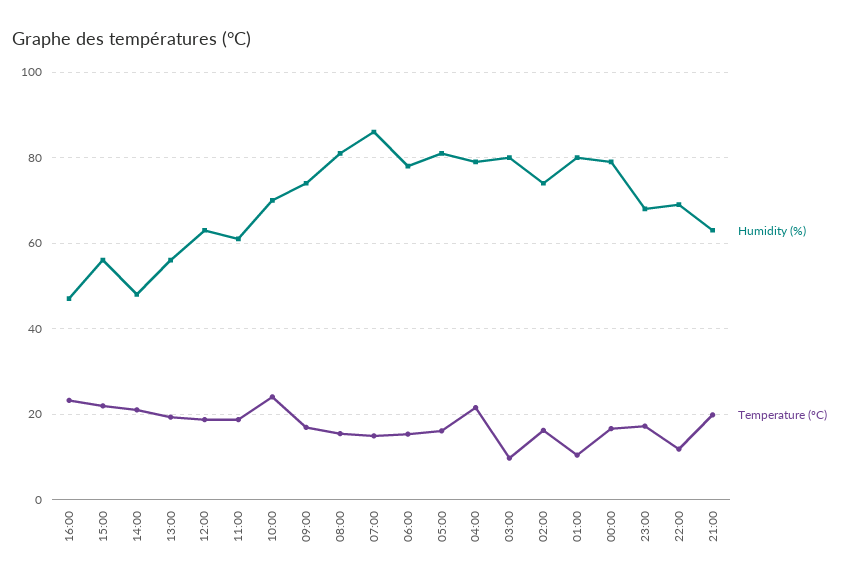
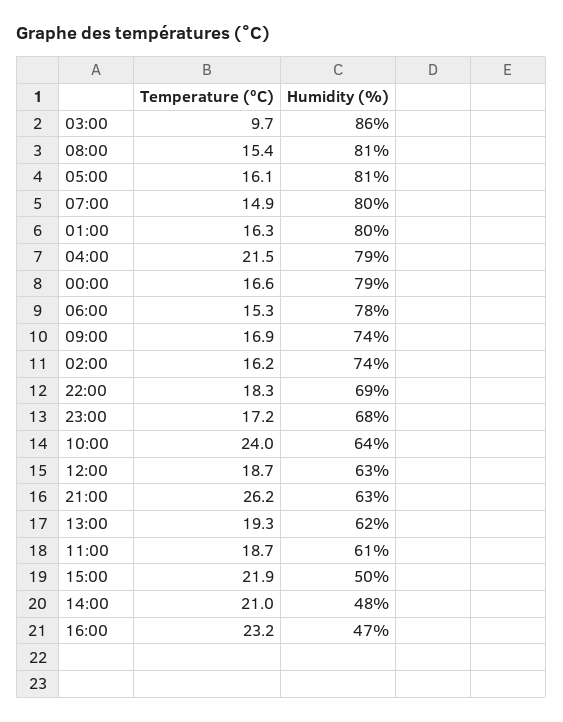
  {
    "Humidity (%)": {
      "16:00": 47,
-     "15:00": 56,
+     "15:00": 50,
      "14:00": 48,
-     "13:00": 56,
+     "13:00": 62,
      "12:00": 63,
      "11:00": 61,
-     "10:00": 70,
+     "10:00": 64,
      "09:00": 74,
      "08:00": 81,
-     "07:00": 86,
+     "07:00": 80,
      "06:00": 78,
      "05:00": 81,
      "04:00": 79,
-     "03:00": 80,
+     "03:00": 86,
      "02:00": 74,
      "01:00": 80,
      "00:00": 79,
      "23:00": 68,
      "22:00": 69,
      "21:00": 63
    },
    "Temperature (ºC)": {
      "16:00": 23.2,
      "15:00": 21.9,
      "14:00": 21,
      "13:00": 19.3,
      "12:00": 18.7,
      "11:00": 18.7,
      "10:00": 24,
      "09:00": 16.9,
      "08:00": 15.4,
      "07:00": 14.9,
      "06:00": 15.3,
      "05:00": 16.1,
      "04:00": 21.5,
      "03:00": 9.7,
      "02:00": 16.2,
-     "01:00": 10,
+     "01:00": 16.3,
      "00:00": 16.6,
      "23:00": 17.2,
-     "22:00": 12,
+     "22:00": 18.3,
-     "21:00": 20
+     "21:00": 26.2
    }
  }

